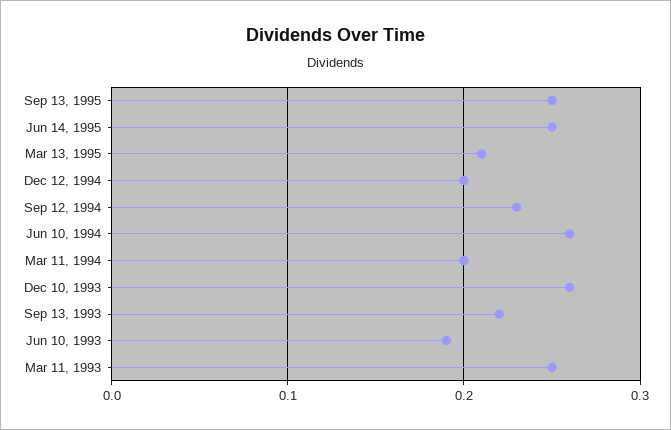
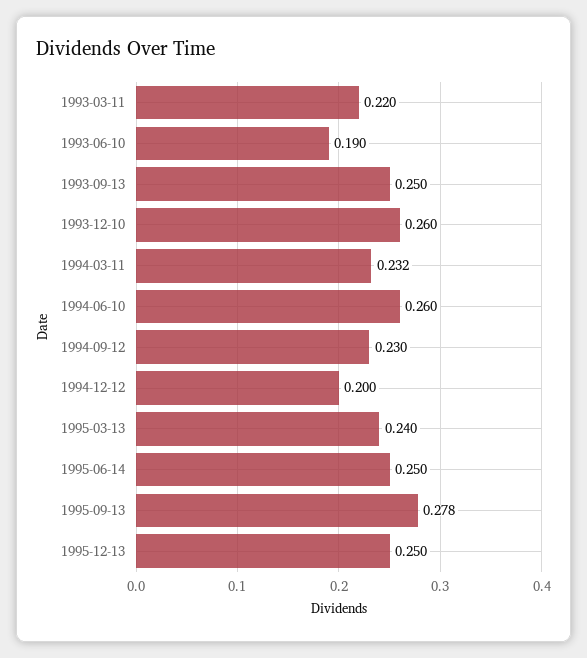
  {
-   "Sep 13, 1995": 0.25,
+   "Sep 13, 1995": 0.278,
    "Jun 14, 1995": 0.25,
-   "Mar 13, 1995": 0.21,
+   "Mar 13, 1995": 0.24,
    "Dec 12, 1994": 0.2,
    "Sep 12, 1994": 0.23,
    "Jun 10, 1994": 0.26,
-   "Mar 11, 1994": 0.2,
+   "Mar 11, 1994": 0.232,
    "Dec 10, 1993": 0.26,
-   "Sep 13, 1993": 0.22,
+   "Sep 13, 1993": 0.25,
    "Jun 10, 1993": 0.19,
-   "Mar 11, 1993": 0.25
+   "Mar 11, 1993": 0.22,
+   "1995-12-13": 0.25
  }

